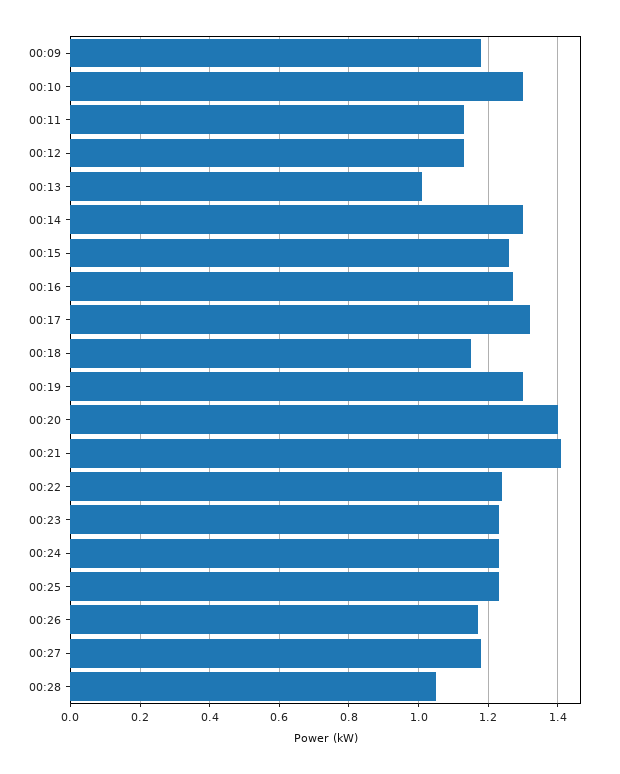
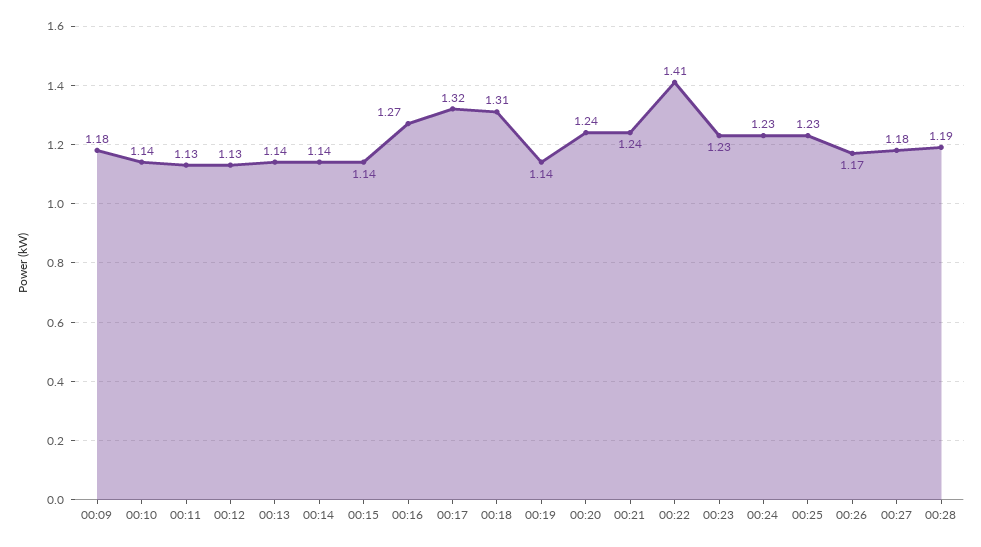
  {
    "00:09": 1.18,
-   "00:10": 1.3,
+   "00:10": 1.14,
    "00:11": 1.13,
    "00:12": 1.13,
-   "00:13": 1,
+   "00:13": 1.14,
-   "00:14": 1.3,
+   "00:14": 1.14,
-   "00:15": 1.25,
+   "00:15": 1.14,
    "00:16": 1.27,
    "00:17": 1.32,
-   "00:18": 1.15,
+   "00:18": 1.31,
-   "00:19": 1.3,
+   "00:19": 1.14,
-   "00:20": 1.4,
+   "00:20": 1.24,
-   "00:21": 1.4,
+   "00:21": 1.24,
-   "00:22": 1.25,
+   "00:22": 1.41,
    "00:23": 1.23,
    "00:24": 1.23,
    "00:25": 1.23,
    "00:26": 1.17,
    "00:27": 1.18,
-   "00:28": 1.05
+   "00:28": 1.19
  }

